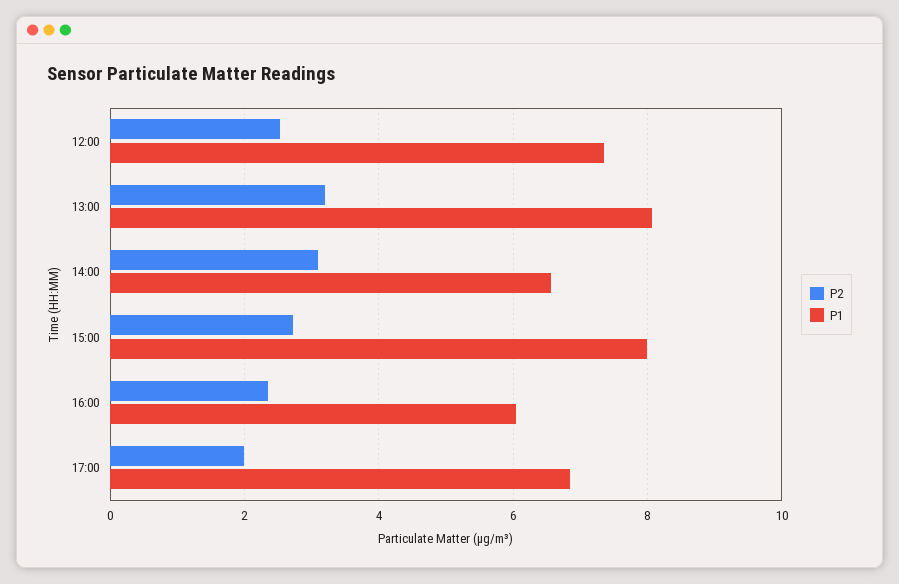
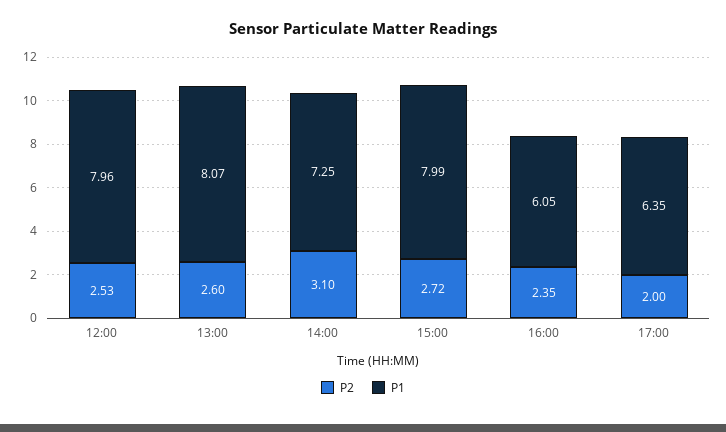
  {
    "P2": {
      "12:00": 2.53,
-     "13:00": 3.2,
+     "13:00": 2.6,
      "14:00": 3.1,
      "15:00": 2.72,
      "16:00": 2.35,
      "17:00": 2
    },
    "P1": {
-     "12:00": 7.4,
+     "12:00": 7.96,
      "13:00": 8.07,
-     "14:00": 6.6,
+     "14:00": 7.25,
      "15:00": 7.99,
      "16:00": 6.05,
-     "17:00": 6.8
+     "17:00": 6.35
    }
  }

